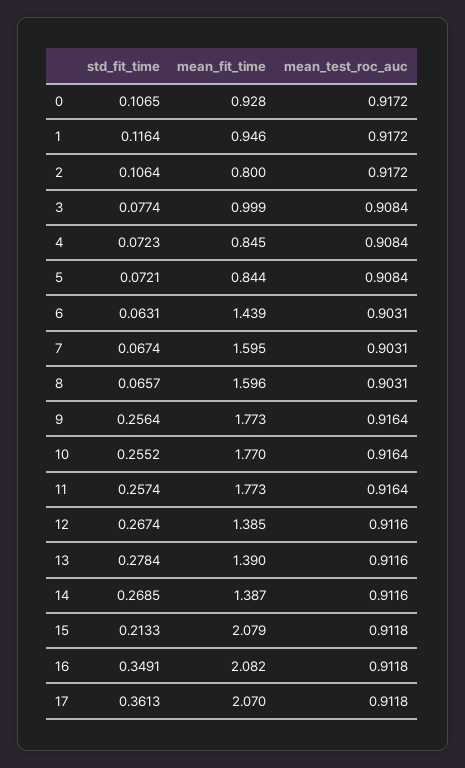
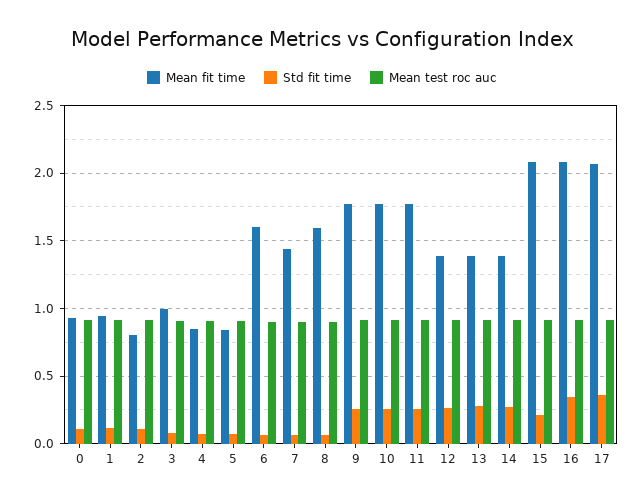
  {
    "std_fit_time": {
      "0": 0.1065,
      "1": 0.1164,
      "2": 0.1064,
      "3": 0.0774,
      "4": 0.0723,
      "5": 0.0721,
      "6": 0.0631,
      "7": 0.0674,
      "8": 0.0657,
      "9": 0.2564,
      "10": 0.2552,
      "11": 0.2574,
      "12": 0.2674,
      "13": 0.2784,
      "14": 0.2685,
      "15": 0.2133,
      "16": 0.3491,
      "17": 0.3613
    },
    "mean_fit_time": {
      "0": 0.928,
      "1": 0.946,
      "2": 0.8,
      "3": 0.999,
      "4": 0.845,
      "5": 0.844,
-     "6": 1.439,
+     "6": 1.6,
-     "7": 1.595,
+     "7": 1.45,
      "8": 1.596,
      "9": 1.773,
      "10": 1.77,
      "11": 1.773,
      "12": 1.385,
      "13": 1.39,
      "14": 1.387,
      "15": 2.079,
      "16": 2.082,
      "17": 2.07
    },
    "mean_test_roc_auc": {
      "0": 0.9172,
      "1": 0.9172,
      "2": 0.9172,
      "3": 0.9084,
      "4": 0.9084,
      "5": 0.9084,
      "6": 0.9031,
      "7": 0.9031,
      "8": 0.9031,
      "9": 0.9164,
      "10": 0.9164,
      "11": 0.9164,
      "12": 0.9116,
      "13": 0.9116,
      "14": 0.9116,
      "15": 0.9118,
      "16": 0.9118,
      "17": 0.9118
    }
  }

